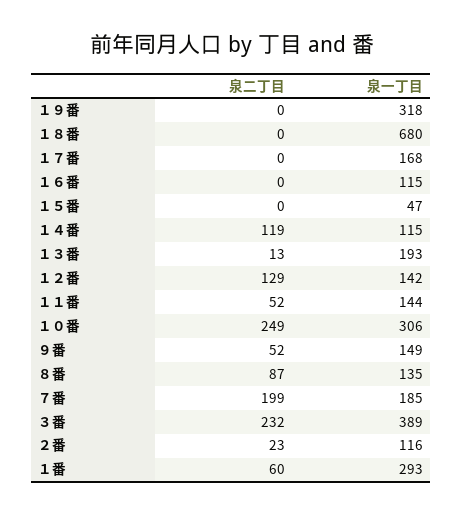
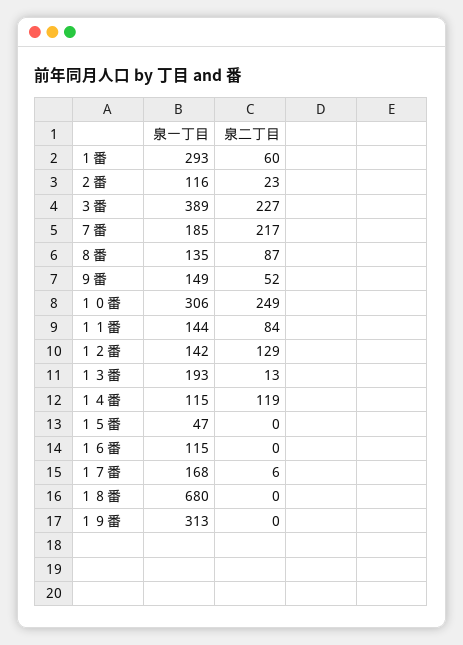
  {
    "泉二丁目": {
      "１９番": 0,
      "１８番": 0,
-     "１７番": 0,
+     "１７番": 6,
      "１６番": 0,
      "１５番": 0,
      "１４番": 119,
      "１３番": 13,
      "１２番": 129,
-     "１１番": 52,
+     "１１番": 84,
      "１０番": 249,
      "９番": 52,
      "８番": 87,
-     "７番": 199,
+     "７番": 217,
-     "３番": 232,
+     "３番": 227,
      "２番": 23,
      "１番": 60
    },
    "泉一丁目": {
-     "１９番": 318,
+     "１９番": 313,
      "１８番": 680,
      "１７番": 168,
      "１６番": 115,
      "１５番": 47,
      "１４番": 115,
      "１３番": 193,
      "１２番": 142,
      "１１番": 144,
      "１０番": 306,
      "９番": 149,
      "８番": 135,
      "７番": 185,
      "３番": 389,
      "２番": 116,
      "１番": 293
    }
  }

